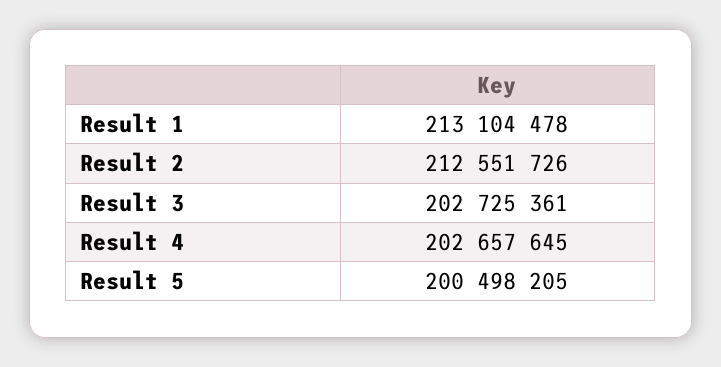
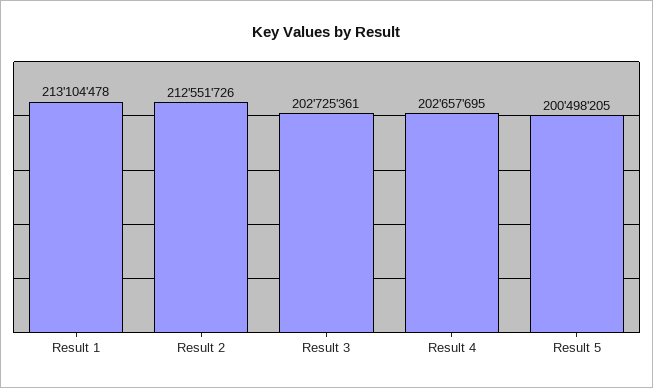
  {
    "Result 1": 213104478,
    "Result 2": 212551726,
    "Result 3": 202725361,
-   "Result 4": 202657645,
+   "Result 4": 202657695,
    "Result 5": 200498205
  }

